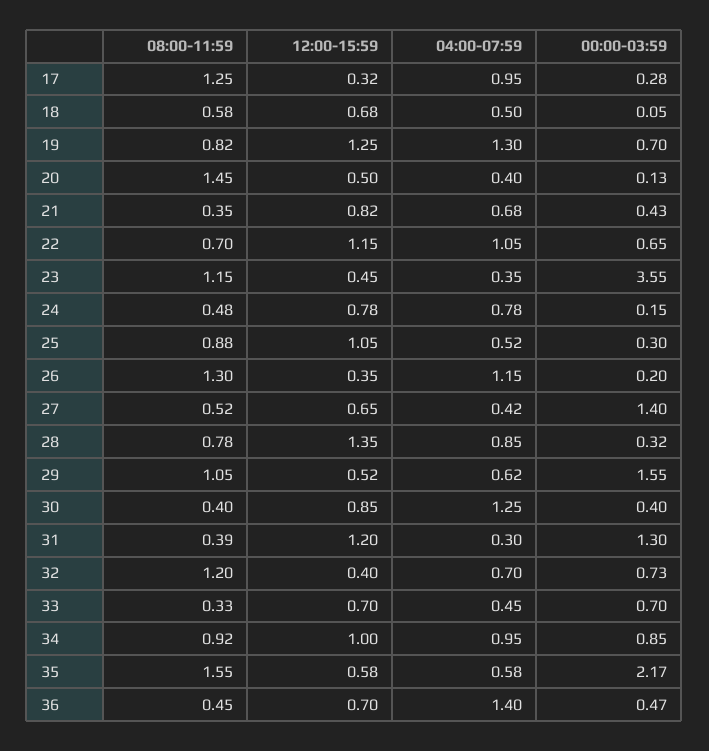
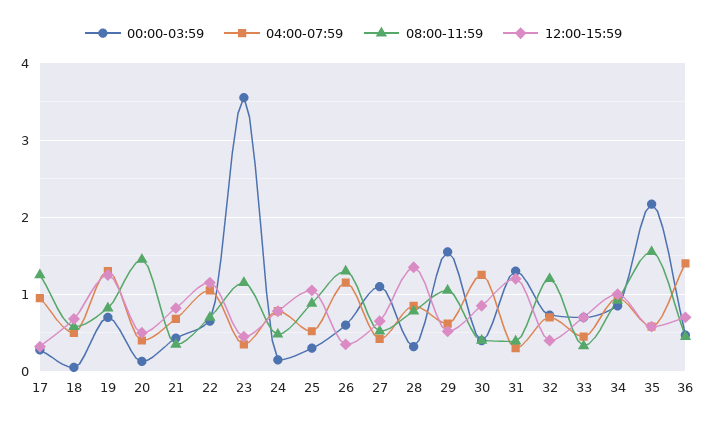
  {
    "08:00-11:59": {
      "17": 1.25,
      "18": 0.58,
      "19": 0.82,
      "20": 1.45,
      "21": 0.35,
      "22": 0.7,
      "23": 1.15,
      "24": 0.48,
      "25": 0.88,
      "26": 1.3,
      "27": 0.52,
      "28": 0.78,
      "29": 1.05,
      "30": 0.4,
      "31": 0.39,
      "32": 1.2,
      "33": 0.33,
      "34": 0.92,
      "35": 1.55,
      "36": 0.45
    },
    "12:00-15:59": {
      "17": 0.32,
      "18": 0.68,
      "19": 1.25,
      "20": 0.5,
      "21": 0.82,
      "22": 1.15,
      "23": 0.45,
      "24": 0.78,
      "25": 1.05,
      "26": 0.35,
      "27": 0.65,
      "28": 1.35,
      "29": 0.52,
      "30": 0.85,
      "31": 1.2,
      "32": 0.4,
      "33": 0.7,
      "34": 1,
      "35": 0.58,
      "36": 0.7
    },
    "04:00-07:59": {
      "17": 0.95,
      "18": 0.5,
      "19": 1.3,
      "20": 0.4,
      "21": 0.68,
      "22": 1.05,
      "23": 0.35,
      "24": 0.78,
      "25": 0.52,
      "26": 1.15,
      "27": 0.42,
      "28": 0.85,
      "29": 0.62,
      "30": 1.25,
      "31": 0.3,
      "32": 0.7,
      "33": 0.45,
      "34": 0.95,
      "35": 0.58,
      "36": 1.4
    },
    "00:00-03:59": {
      "17": 0.28,
      "18": 0.05,
      "19": 0.7,
      "20": 0.13,
      "21": 0.43,
      "22": 0.65,
      "23": 3.55,
      "24": 0.15,
      "25": 0.3,
-     "26": 0.2,
+     "26": 0.6,
-     "27": 1.4,
+     "27": 1.1,
      "28": 0.32,
      "29": 1.55,
      "30": 0.4,
      "31": 1.3,
      "32": 0.73,
      "33": 0.7,
      "34": 0.85,
      "35": 2.17,
      "36": 0.47
    }
  }

